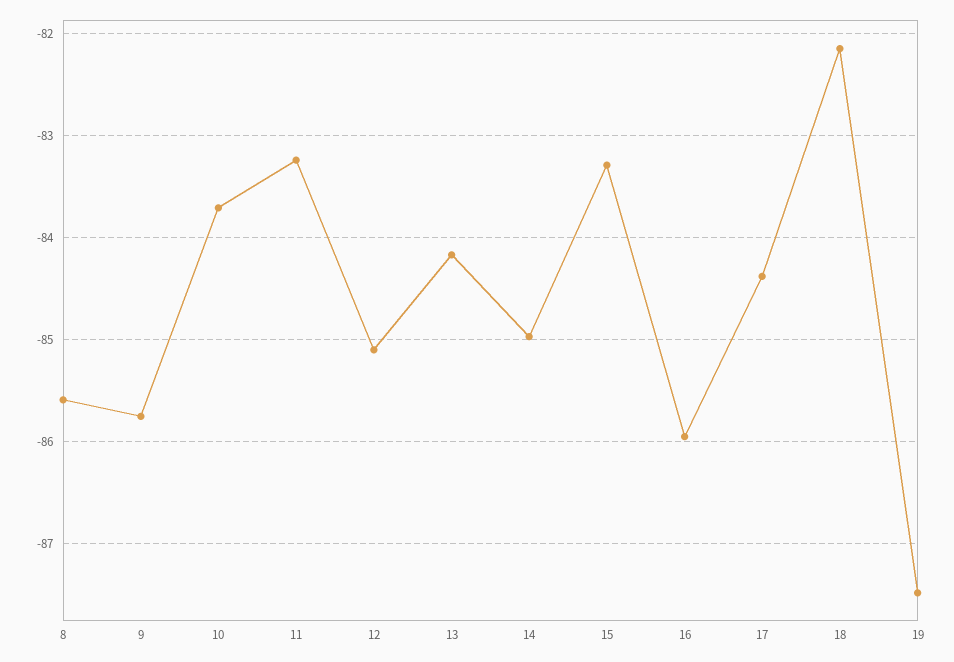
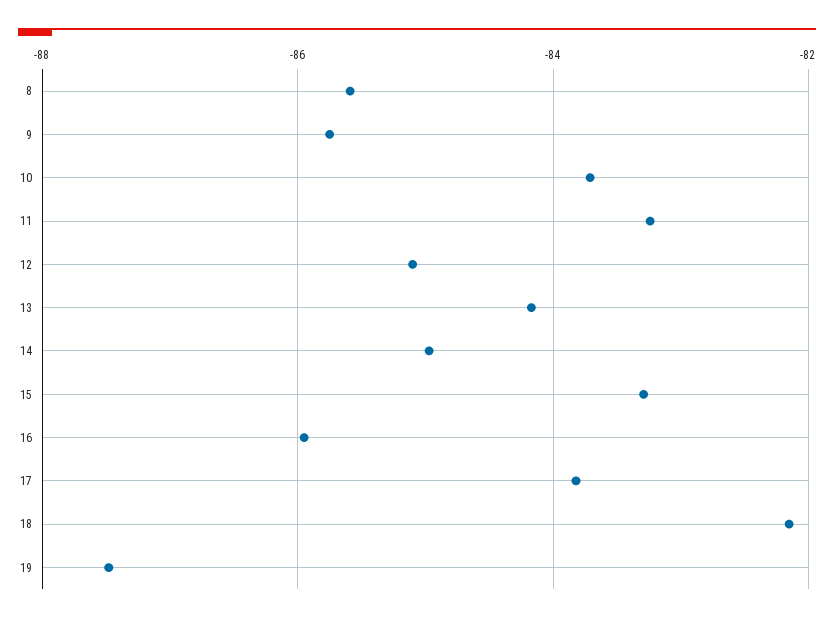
  {
    "8": -85.6,
    "9": -85.8,
    "10": -83.7,
    "11": -83.2,
    "12": -85.1,
    "13": -84.2,
    "14": -85,
    "15": -83.3,
    "16": -86,
-   "17": -84.4,
+   "17": -83.8,
    "18": -82.2,
    "19": -87.5
  }

